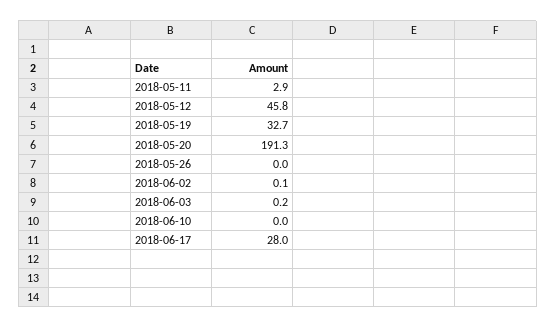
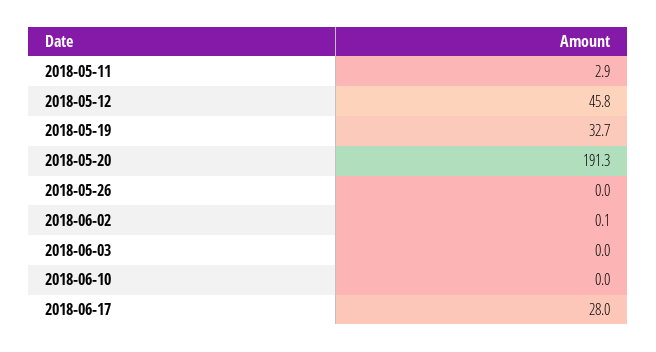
  {
    "2018-05-11": 2.9,
    "2018-05-12": 45.8,
    "2018-05-19": 32.7,
    "2018-05-20": 191.3,
    "2018-05-26": 0,
    "2018-06-02": 0.1,
-   "2018-06-03": 0.2,
+   "2018-06-03": 0,
    "2018-06-10": 0,
    "2018-06-17": 28
  }

